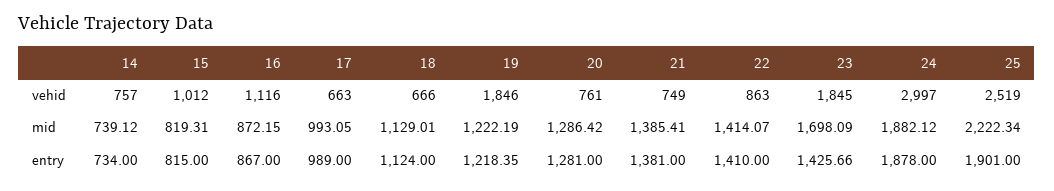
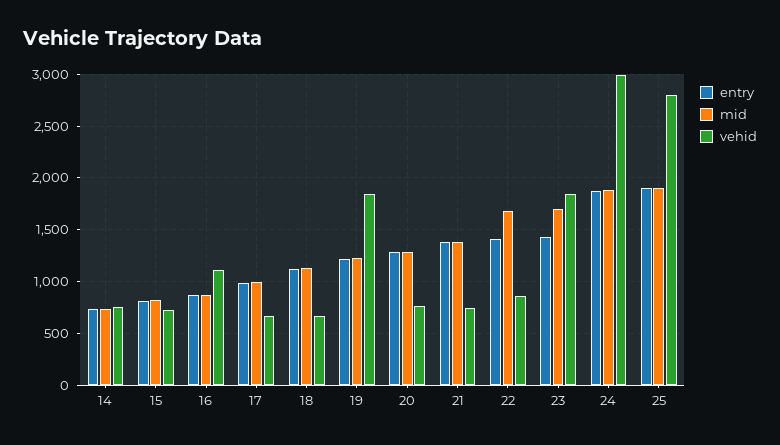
  {
    "vehid": {
      "14": 757,
-     "15": 1012,
+     "15": 700,
      "16": 1116,
      "17": 663,
      "18": 666,
      "19": 1846,
      "20": 761,
      "21": 749,
      "22": 863,
      "23": 1845,
      "24": 2997,
-     "25": 2519
+     "25": 2800
    },
    "mid": {
      "14": 739.12,
      "15": 819.31,
      "16": 872.15,
      "17": 993.05,
      "18": 1129.01,
      "19": 1222.19,
      "20": 1286.42,
      "21": 1385.41,
-     "22": 1414.07,
+     "22": 1700,
      "23": 1698.09,
      "24": 1882.12,
-     "25": 2222.34
+     "25": 1900
    },
    "entry": {
      "14": 734,
      "15": 815,
      "16": 867,
      "17": 989,
      "18": 1124,
      "19": 1218.35,
      "20": 1281,
      "21": 1381,
      "22": 1410,
      "23": 1425.66,
      "24": 1878,
      "25": 1901
    }
  }

